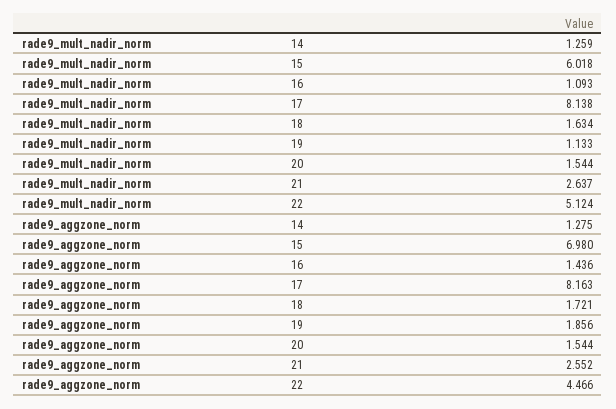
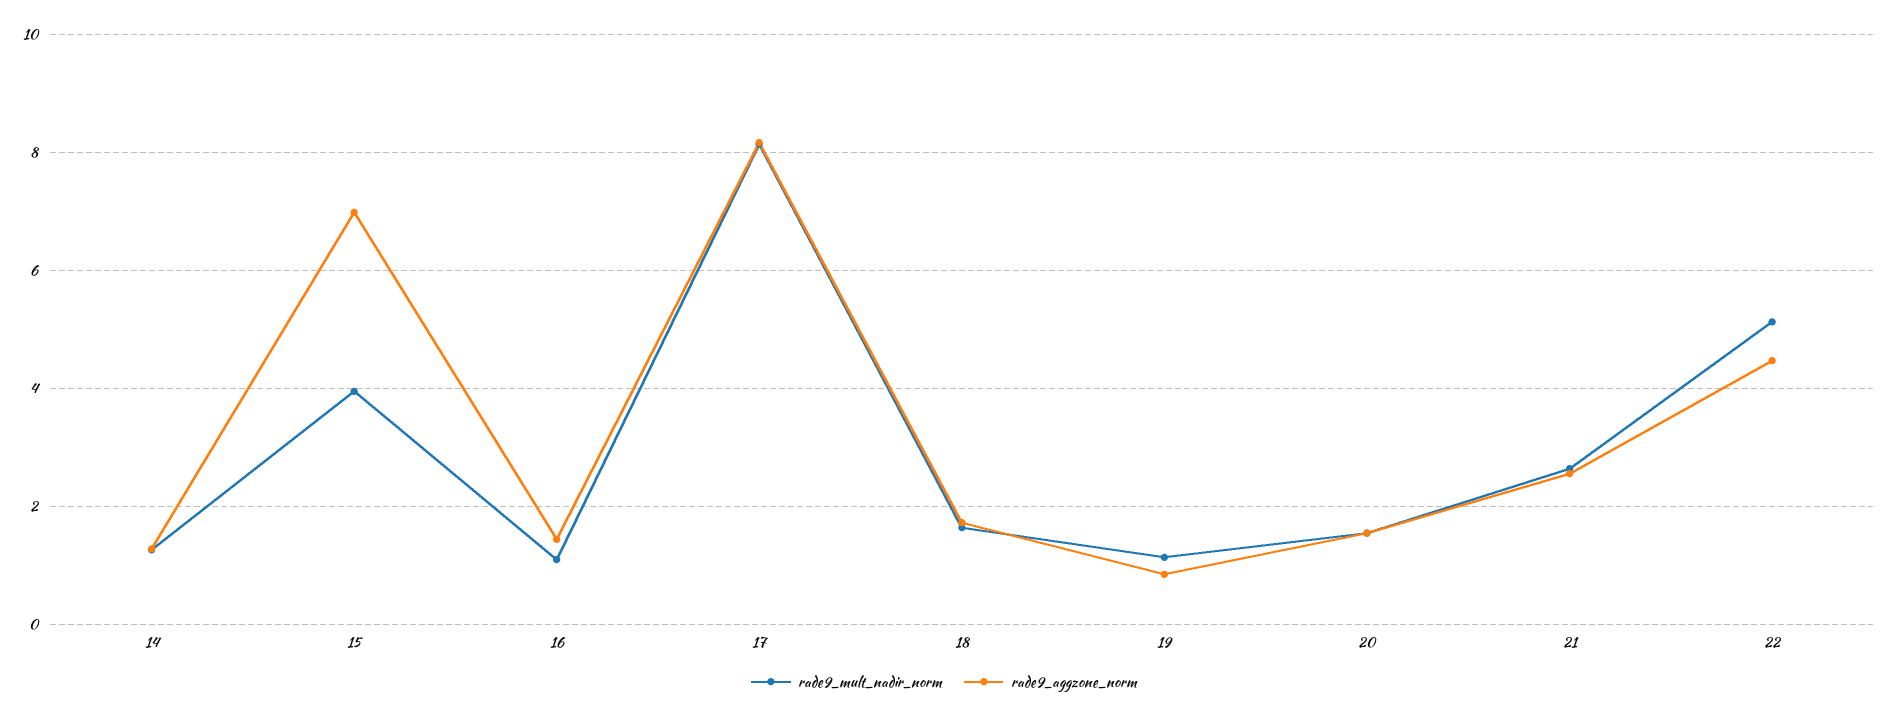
  {
    "rade9_mult_nadir_norm": {
      "14": 1.259,
-     "15": 6.018,
+     "15": 4,
      "16": 1.093,
      "17": 8.138,
      "18": 1.634,
      "19": 1.133,
      "20": 1.544,
      "21": 2.637,
      "22": 5.124
    },
    "rade9_aggzone_norm": {
      "14": 1.275,
      "15": 6.98,
      "16": 1.436,
      "17": 8.163,
      "18": 1.721,
-     "19": 1.856,
+     "19": 0.8,
      "20": 1.544,
      "21": 2.552,
      "22": 4.466
    }
  }

